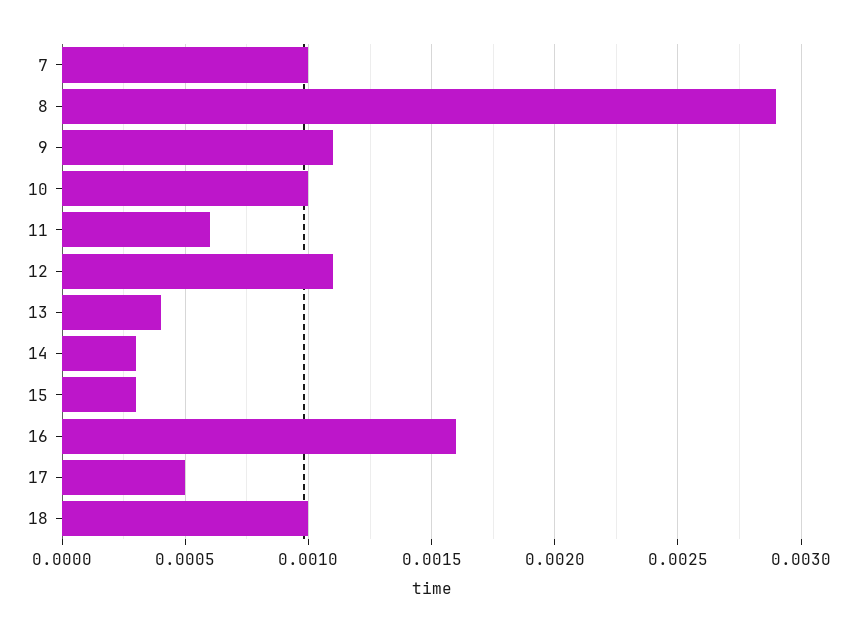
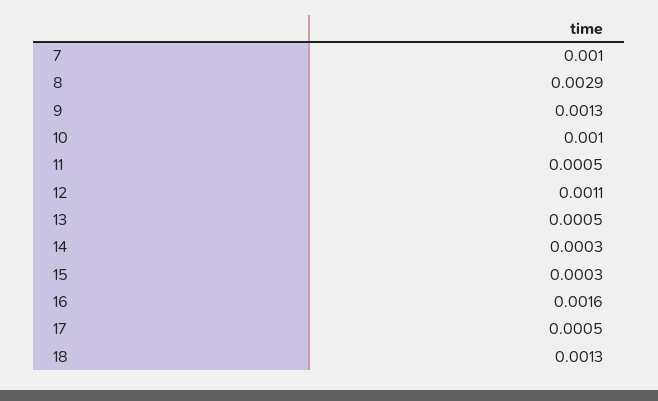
  {
    "7": 0.001,
    "8": 0.0029,
-   "9": 0.0011,
+   "9": 0.0013,
    "10": 0.001,
-   "11": 0.0006,
+   "11": 0.0005,
    "12": 0.0011,
-   "13": 0.0004,
+   "13": 0.0005,
    "14": 0.0003,
    "15": 0.0003,
    "16": 0.0016,
    "17": 0.0005,
-   "18": 0.001
+   "18": 0.0013
  }

